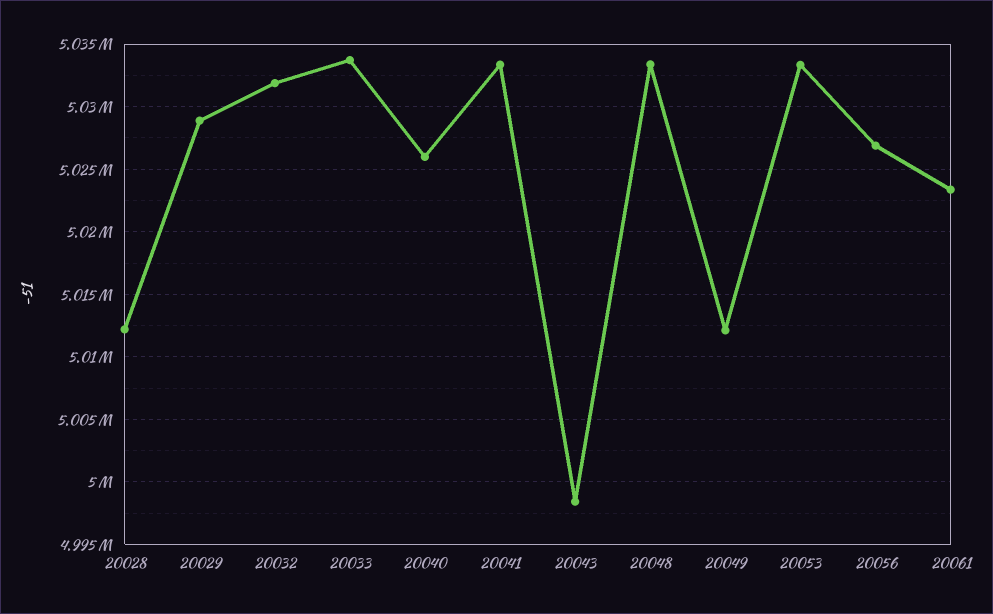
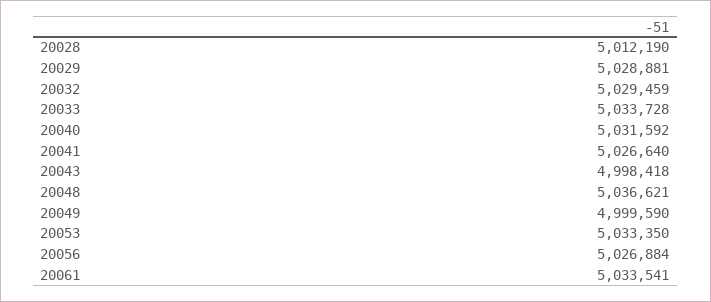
  {
    "20028": 5012190,
    "20029": 5028881,
-   "20032": 5032000,
+   "20032": 5029459,
    "20033": 5033728,
-   "20040": 5026000,
+   "20040": 5031592,
-   "20041": 5033500,
+   "20041": 5026640,
    "20043": 4998418,
-   "20048": 5033500,
+   "20048": 5036621,
-   "20049": 5012000,
+   "20049": 4999590,
    "20053": 5033350,
    "20056": 5026884,
-   "20061": 5023500
+   "20061": 5033541
  }

